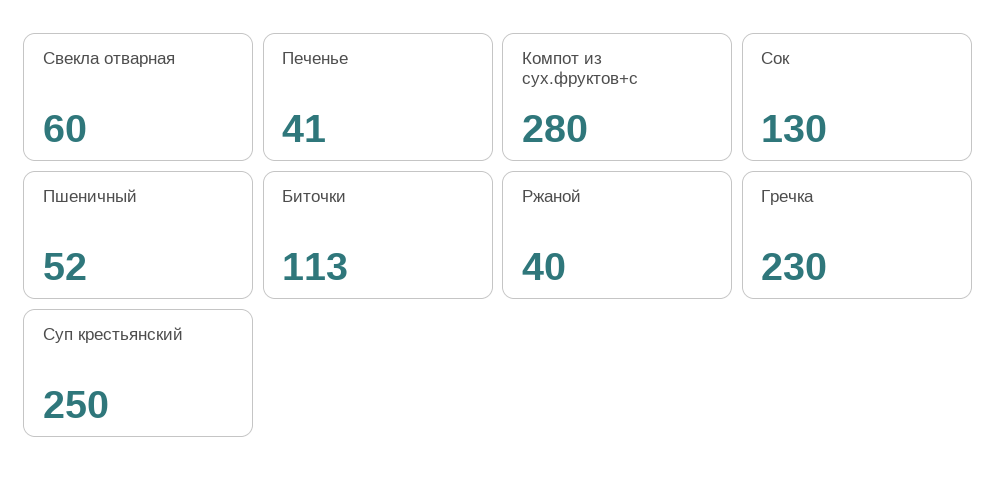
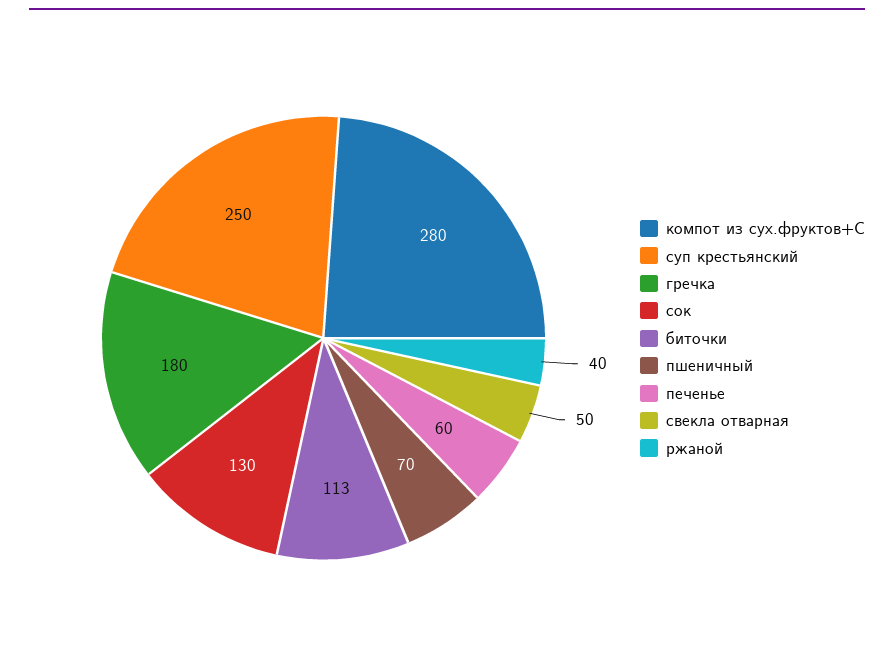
  {
-   "Свекла отварная": 60,
+   "Свекла отварная": 50,
-   "Печенье": 41,
+   "Печенье": 60,
    "Компот из сух.фруктов+с": 280,
    "Сок": 130,
-   "Пшеничный": 52,
+   "Пшеничный": 70,
    "Биточки": 113,
    "Ржаной": 40,
-   "Гречка": 230,
+   "Гречка": 180,
    "Суп крестьянский": 250
  }

